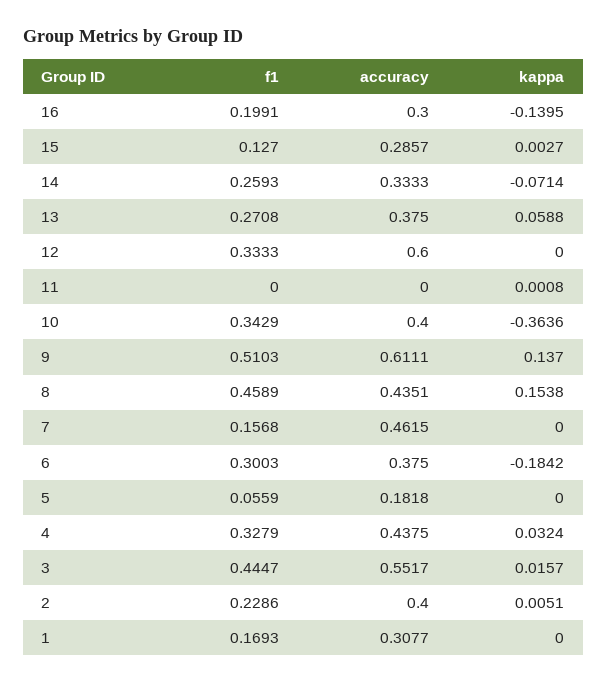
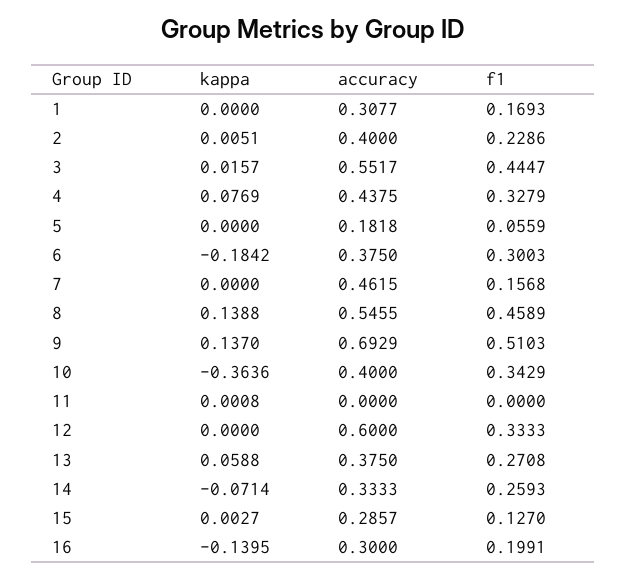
  {
    "f1": {
      "16": 0.1991,
      "15": 0.127,
      "14": 0.2593,
      "13": 0.2708,
      "12": 0.3333,
      "11": 0,
      "10": 0.3429,
      "9": 0.5103,
      "8": 0.4589,
      "7": 0.1568,
      "6": 0.3003,
      "5": 0.0559,
      "4": 0.3279,
      "3": 0.4447,
      "2": 0.2286,
      "1": 0.1693
    },
    "accuracy": {
      "16": 0.3,
      "15": 0.2857,
      "14": 0.3333,
      "13": 0.375,
      "12": 0.6,
      "11": 0,
      "10": 0.4,
-     "9": 0.6111,
+     "9": 0.6929,
-     "8": 0.4351,
+     "8": 0.5455,
      "7": 0.4615,
      "6": 0.375,
      "5": 0.1818,
      "4": 0.4375,
      "3": 0.5517,
      "2": 0.4,
      "1": 0.3077
    },
    "kappa": {
      "16": -0.1395,
      "15": 0.0027,
      "14": -0.0714,
      "13": 0.0588,
      "12": 0,
      "11": 0.0008,
      "10": -0.3636,
      "9": 0.137,
-     "8": 0.1538,
+     "8": 0.1388,
      "7": 0,
      "6": -0.1842,
      "5": 0,
-     "4": 0.0324,
+     "4": 0.0769,
      "3": 0.0157,
      "2": 0.0051,
      "1": 0
    }
  }

